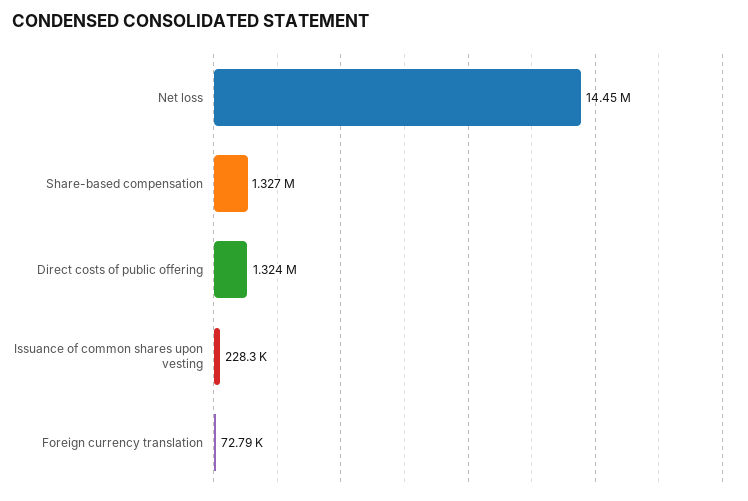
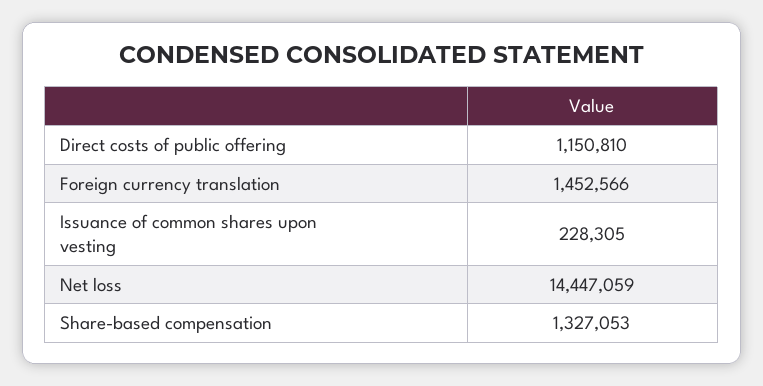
  {
    "Net loss": 14447059,
    "Share-based compensation": 1327053,
-   "Direct costs of public offering": 1324000,
+   "Direct costs of public offering": 1150810,
    "Issuance of common shares upon vesting": 228305,
-   "Foreign currency translation": 72790
+   "Foreign currency translation": 1452566
  }

